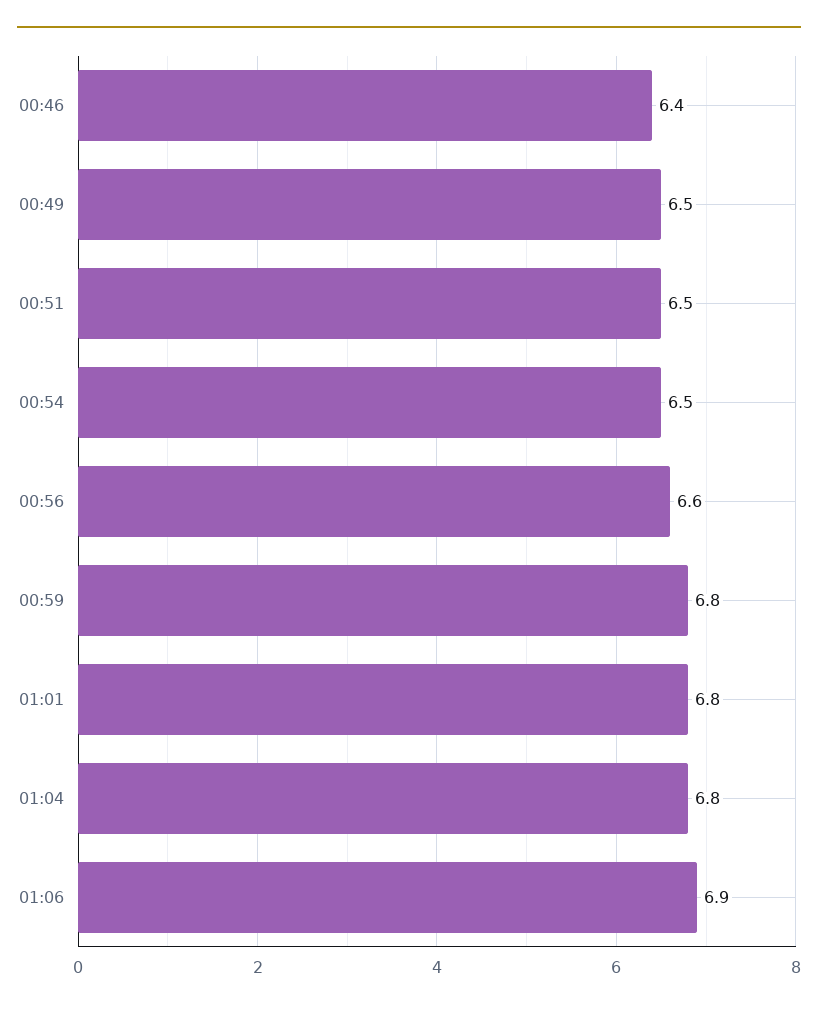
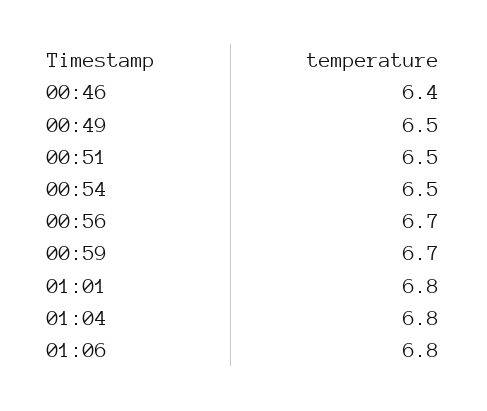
  {
    "00:46": 6.4,
    "00:49": 6.5,
    "00:51": 6.5,
    "00:54": 6.5,
-   "00:56": 6.6,
+   "00:56": 6.7,
-   "00:59": 6.8,
+   "00:59": 6.7,
    "01:01": 6.8,
    "01:04": 6.8,
-   "01:06": 6.9
+   "01:06": 6.8
  }

